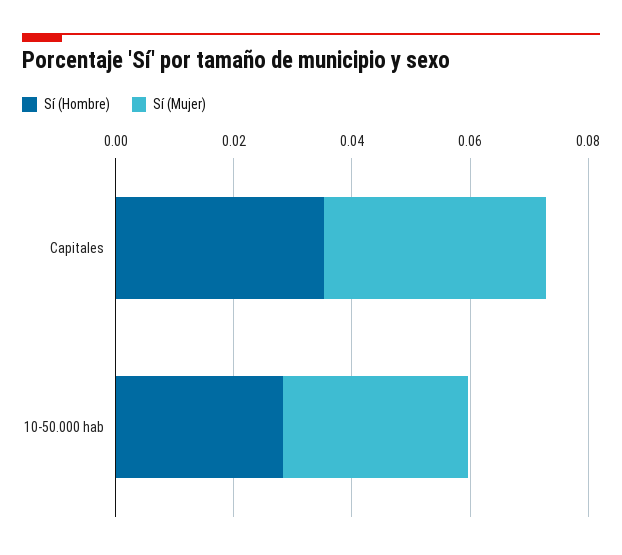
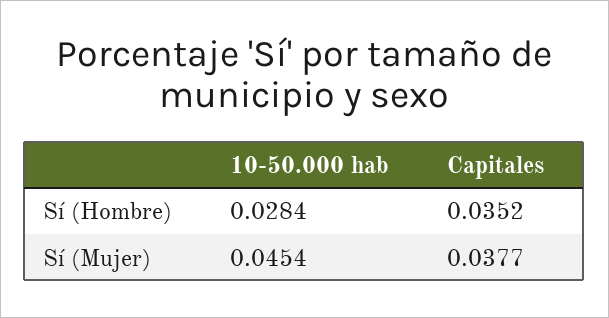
  {
    "Sí (Hombre)": {
      "Capitales": 0.0352,
      "10-50.000 hab": 0.0284
    },
    "Sí (Mujer)": {
      "Capitales": 0.0377,
-     "10-50.000 hab": 0.03
+     "10-50.000 hab": 0.0454
    }
  }

